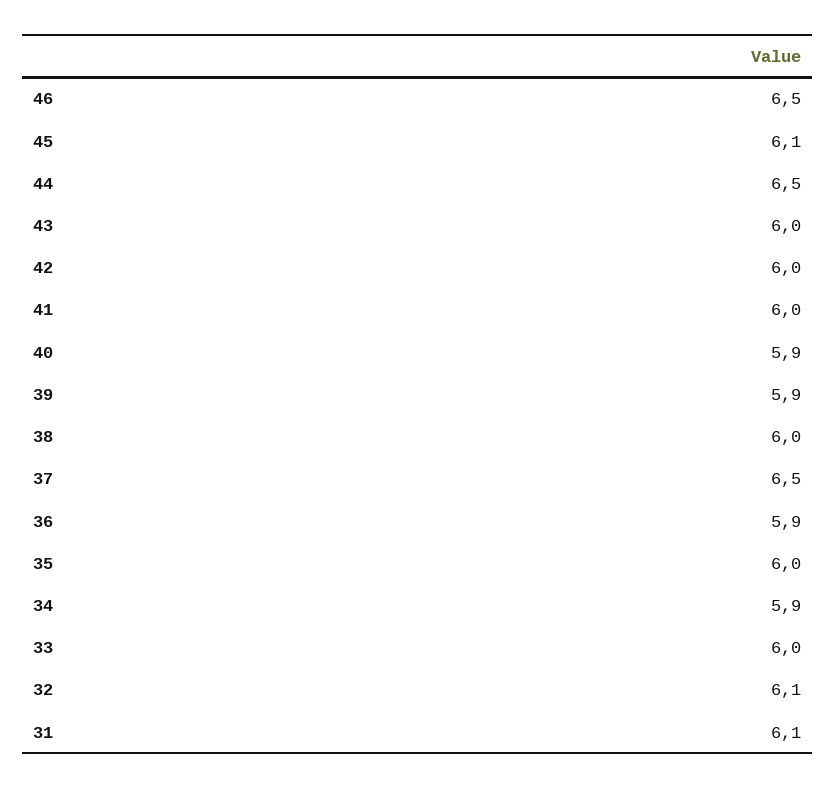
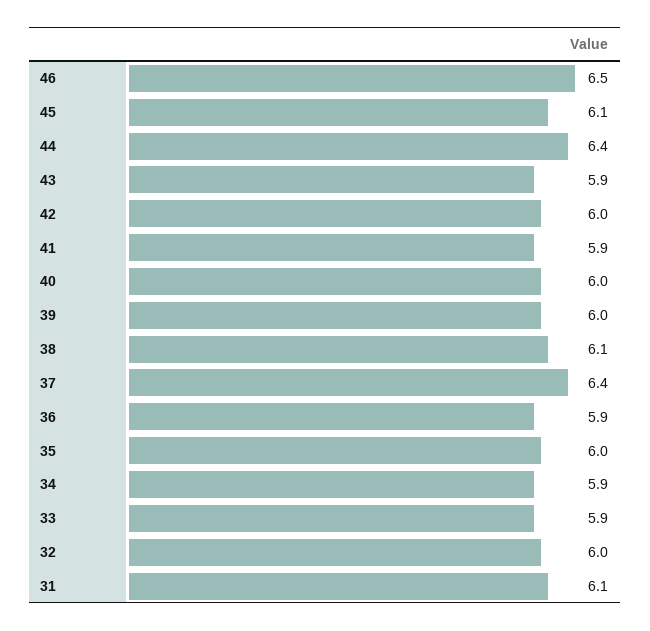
  {
    "46": 6.5,
    "45": 6.1,
-   "44": 6.5,
+   "44": 6.4,
-   "43": 6,
+   "43": 5.9,
    "42": 6,
-   "41": 6,
+   "41": 5.9,
-   "40": 5.9,
+   "40": 6,
-   "39": 5.9,
+   "39": 6,
-   "38": 6,
+   "38": 6.1,
-   "37": 6.5,
+   "37": 6.4,
    "36": 5.9,
    "35": 6,
    "34": 5.9,
-   "33": 6,
+   "33": 5.9,
-   "32": 6.1,
+   "32": 6,
    "31": 6.1
  }

